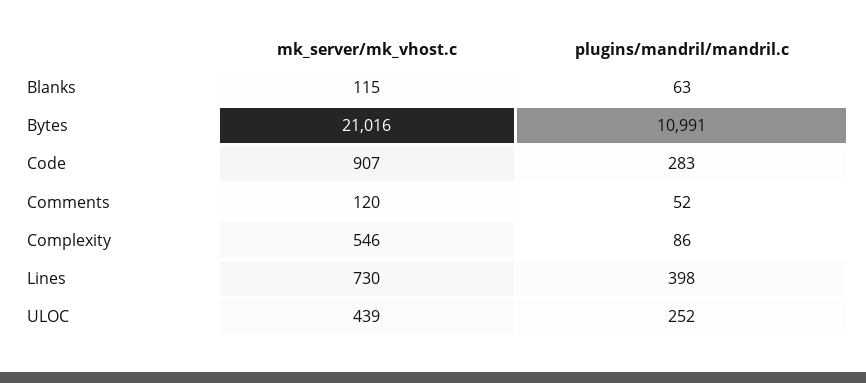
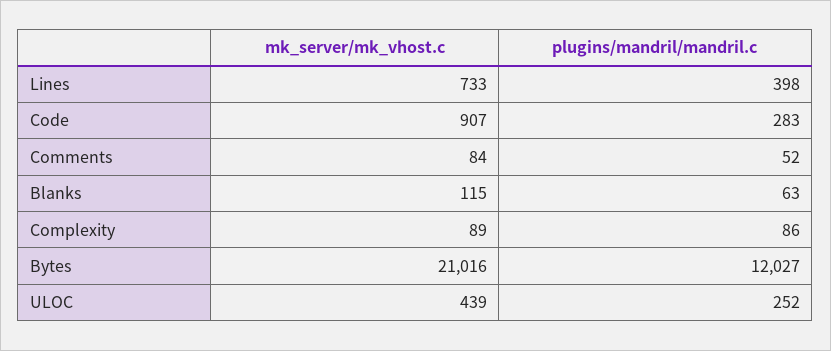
  {
    "mk_server/mk_vhost.c": {
      "Blanks": 115,
      "Bytes": 21016,
      "Code": 907,
-     "Comments": 120,
+     "Comments": 84,
-     "Complexity": 546,
+     "Complexity": 89,
-     "Lines": 730,
+     "Lines": 733,
      "ULOC": 439
    },
    "plugins/mandril/mandril.c": {
      "Blanks": 63,
-     "Bytes": 10991,
+     "Bytes": 12027,
      "Code": 283,
      "Comments": 52,
      "Complexity": 86,
      "Lines": 398,
      "ULOC": 252
    }
  }

